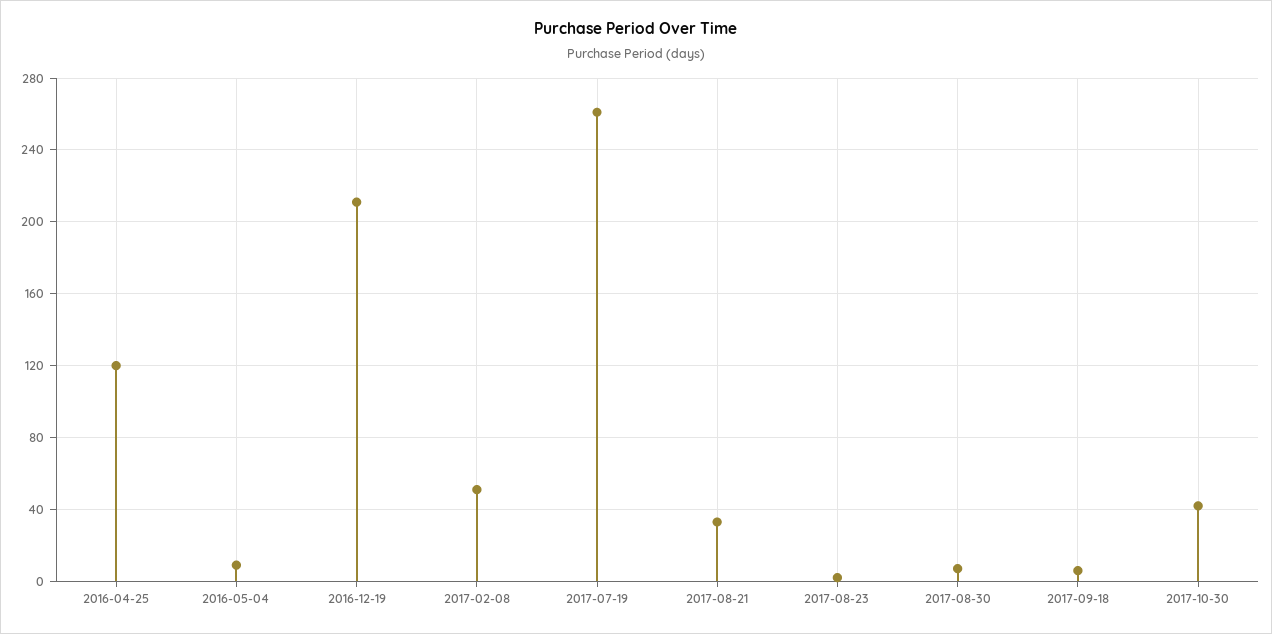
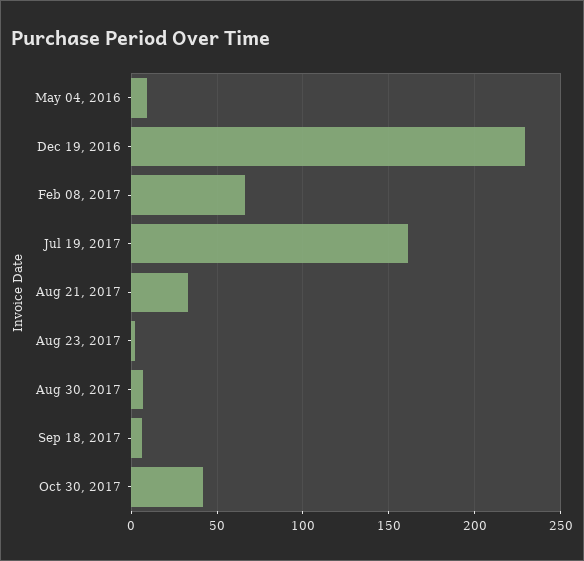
  {
-   "2016-04-25": 120,
    "2016-05-04": 10,
-   "2016-12-19": 210,
+   "2016-12-19": 230,
-   "2017-02-08": 50,
+   "2017-02-08": 65,
-   "2017-07-19": 260,
+   "2017-07-19": 160,
    "2017-08-21": 35,
    "2017-08-23": 0,
    "2017-08-30": 5,
    "2017-09-18": 5,
    "2017-10-30": 40
  }

